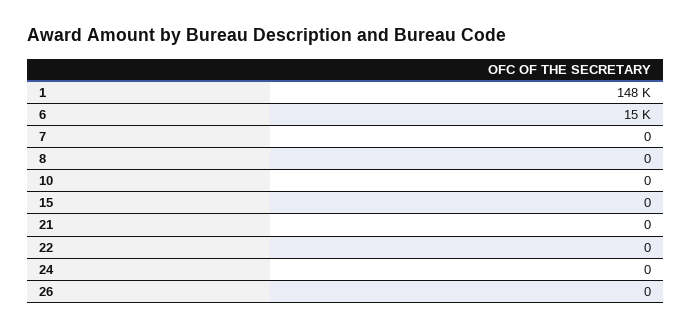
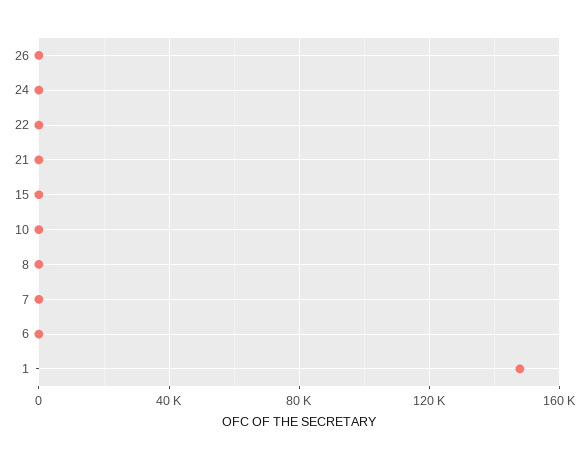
  {
    "1": 148000,
-   "6": 15000,
+   "6": 0,
    "7": 0,
    "8": 0,
    "10": 0,
    "15": 0,
    "21": 0,
    "22": 0,
    "24": 0,
    "26": 0
  }

